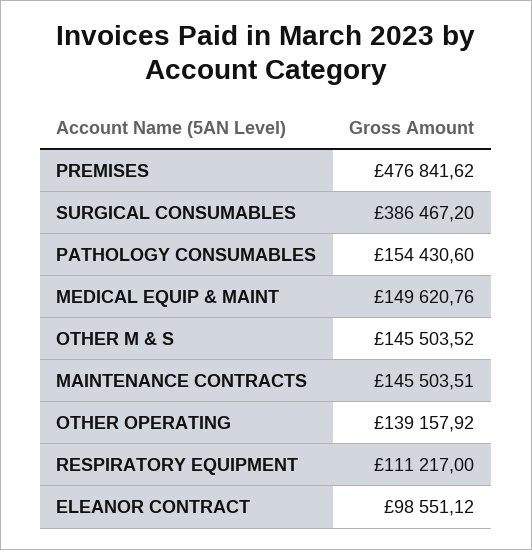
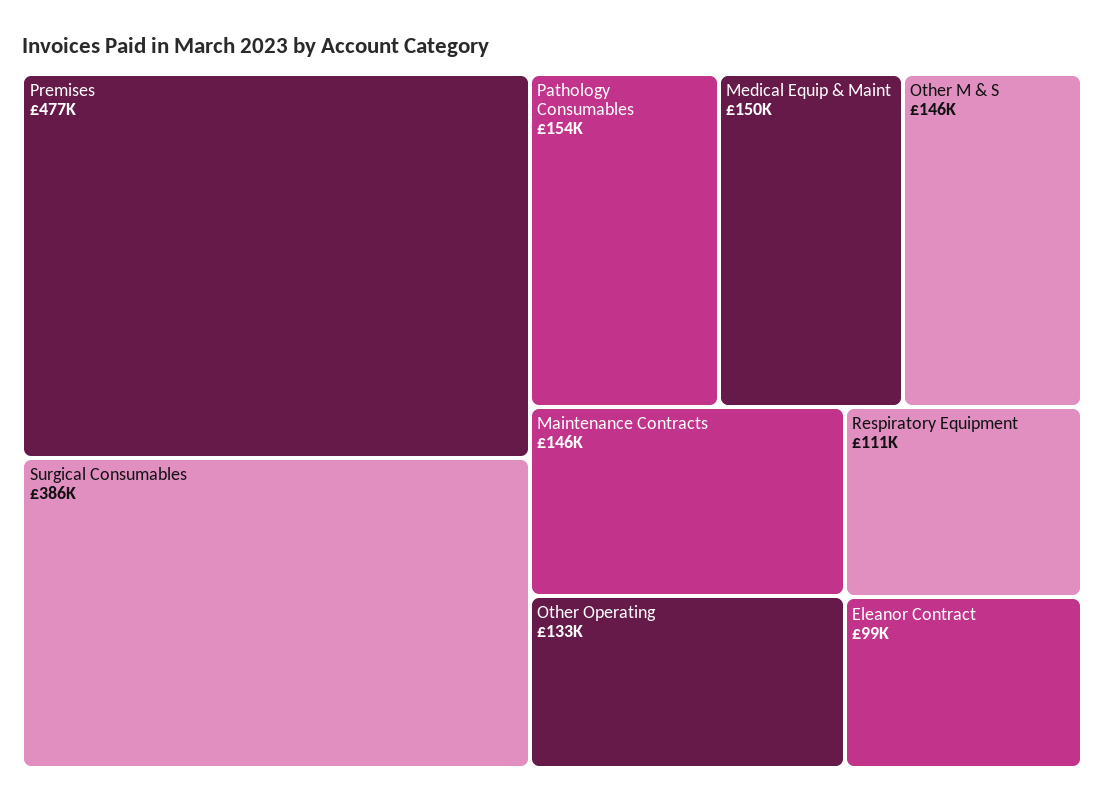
  {
    "PREMISES": 476841.62,
    "SURGICAL CONSUMABLES": 386467.2,
    "PATHOLOGY CONSUMABLES": 154430.6,
    "MEDICAL EQUIP & MAINT": 149620.76,
    "OTHER M & S": 145503.52,
    "MAINTENANCE CONTRACTS": 145503.51,
-   "OTHER OPERATING": 139157.92,
+   "OTHER OPERATING": 133000,
    "RESPIRATORY EQUIPMENT": 111217,
    "ELEANOR CONTRACT": 98551.12
  }

